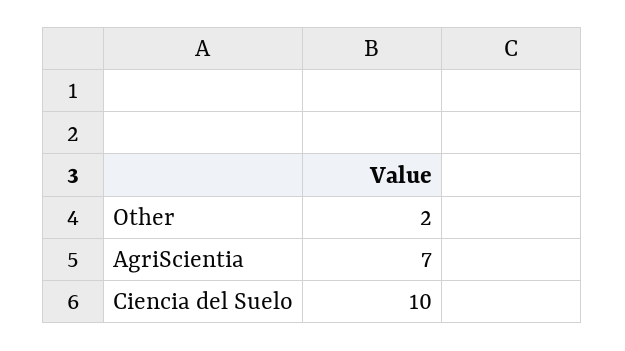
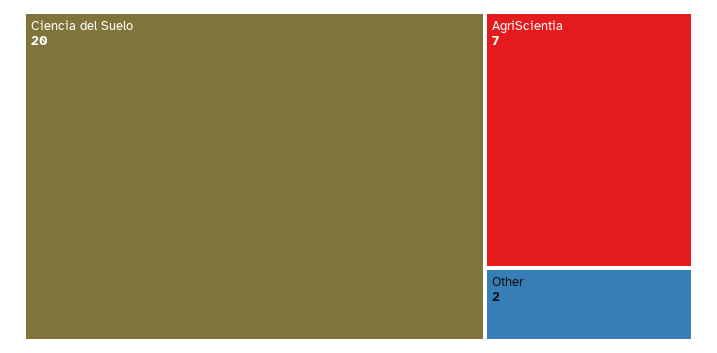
  {
    "Other": 2,
    "AgriScientia": 7,
-   "Ciencia del Suelo": 10
+   "Ciencia del Suelo": 20
  }

